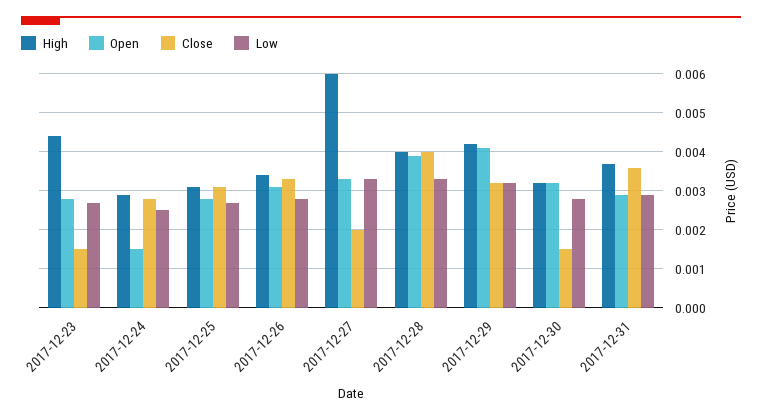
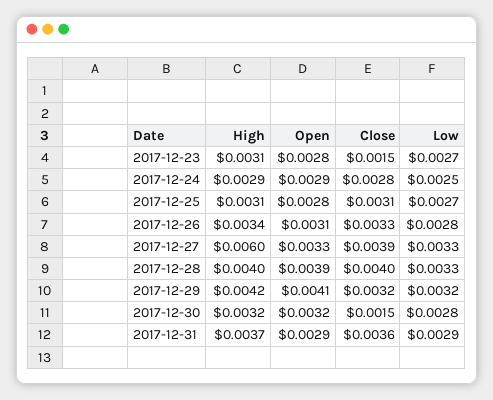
  {
    "High": {
-     "2017-12-23": 0.0045,
+     "2017-12-23": 0.0031,
      "2017-12-24": 0.0029,
      "2017-12-25": 0.0031,
      "2017-12-26": 0.0034,
      "2017-12-27": 0.006,
      "2017-12-28": 0.004,
      "2017-12-29": 0.0042,
      "2017-12-30": 0.0032,
      "2017-12-31": 0.0037
    },
    "Open": {
      "2017-12-23": 0.0028,
-     "2017-12-24": 0.0015,
+     "2017-12-24": 0.0029,
      "2017-12-25": 0.0028,
      "2017-12-26": 0.0031,
      "2017-12-27": 0.0033,
      "2017-12-28": 0.0039,
      "2017-12-29": 0.0041,
      "2017-12-30": 0.0032,
      "2017-12-31": 0.0029
    },
    "Close": {
      "2017-12-23": 0.0015,
      "2017-12-24": 0.0028,
      "2017-12-25": 0.0031,
      "2017-12-26": 0.0033,
-     "2017-12-27": 0.002,
+     "2017-12-27": 0.0039,
      "2017-12-28": 0.004,
      "2017-12-29": 0.0032,
      "2017-12-30": 0.0015,
      "2017-12-31": 0.0036
    },
    "Low": {
      "2017-12-23": 0.0027,
      "2017-12-24": 0.0025,
      "2017-12-25": 0.0027,
      "2017-12-26": 0.0028,
      "2017-12-27": 0.0033,
      "2017-12-28": 0.0033,
      "2017-12-29": 0.0032,
      "2017-12-30": 0.0028,
      "2017-12-31": 0.0029
    }
  }

